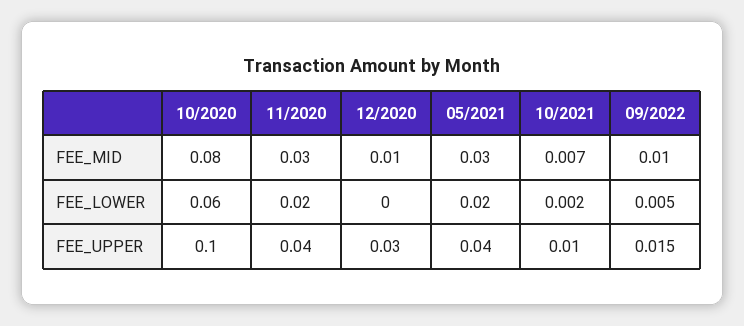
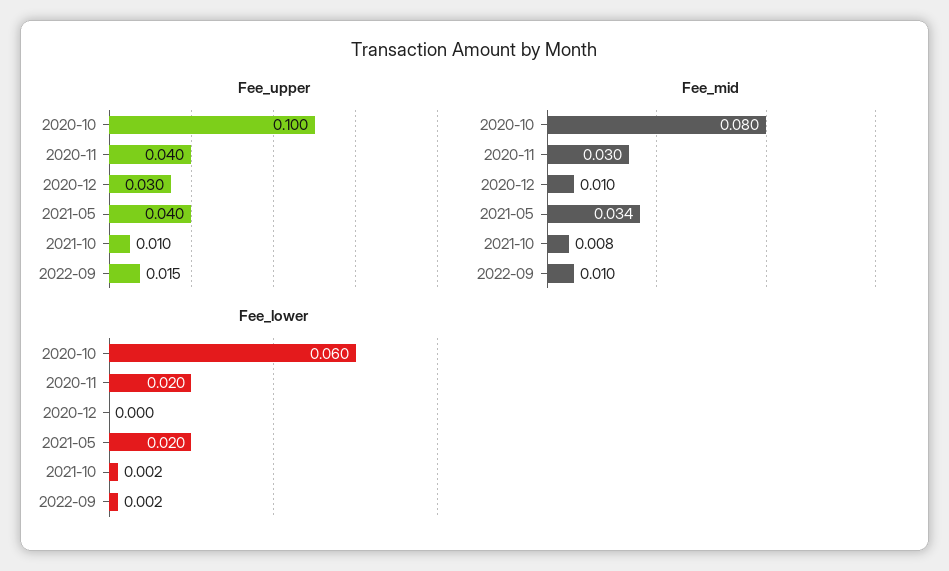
  {
    "FEE_MID": {
      "10/2020": 0.08,
      "11/2020": 0.03,
      "12/2020": 0.01,
-     "05/2021": 0.03,
+     "05/2021": 0.034,
-     "10/2021": 0.007,
+     "10/2021": 0.008,
      "09/2022": 0.01
    },
    "FEE_LOWER": {
      "10/2020": 0.06,
      "11/2020": 0.02,
      "12/2020": 0,
      "05/2021": 0.02,
      "10/2021": 0.002,
-     "09/2022": 0.005
+     "09/2022": 0.002
    },
    "FEE_UPPER": {
      "10/2020": 0.1,
      "11/2020": 0.04,
      "12/2020": 0.03,
      "05/2021": 0.04,
      "10/2021": 0.01,
      "09/2022": 0.015
    }
  }

